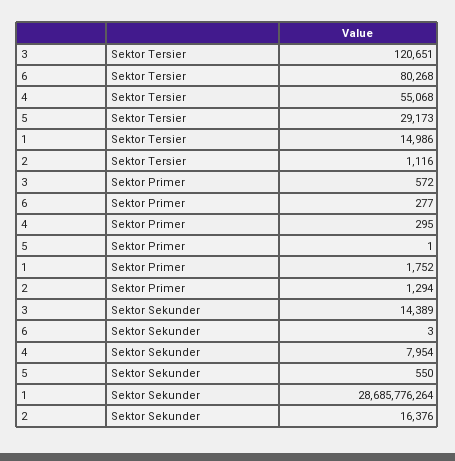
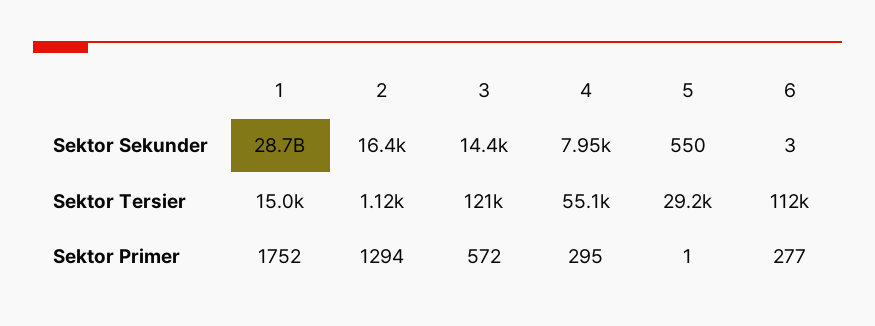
  {
    "3": {
      "Sektor Tersier": 120651,
      "Sektor Primer": 572,
      "Sektor Sekunder": 14389
    },
    "6": {
-     "Sektor Tersier": 80268,
+     "Sektor Tersier": 112000,
      "Sektor Primer": 277,
      "Sektor Sekunder": 3
    },
    "4": {
      "Sektor Tersier": 55068,
      "Sektor Primer": 295,
      "Sektor Sekunder": 7954
    },
    "5": {
      "Sektor Tersier": 29173,
      "Sektor Primer": 1,
      "Sektor Sekunder": 550
    },
    "1": {
      "Sektor Tersier": 14986,
      "Sektor Primer": 1752,
      "Sektor Sekunder": 28685776264
    },
    "2": {
      "Sektor Tersier": 1116,
      "Sektor Primer": 1294,
      "Sektor Sekunder": 16376
    }
  }

